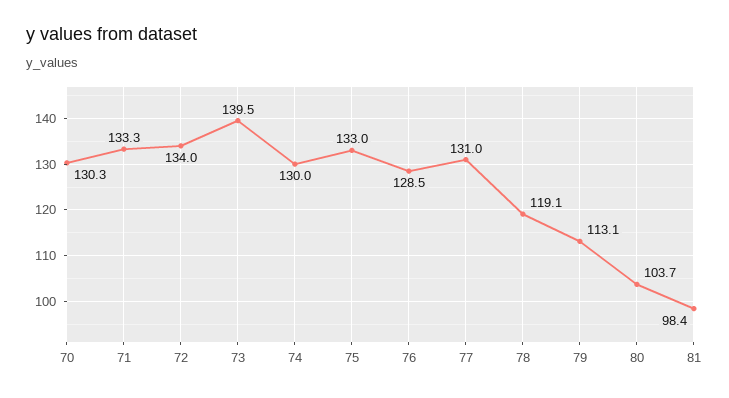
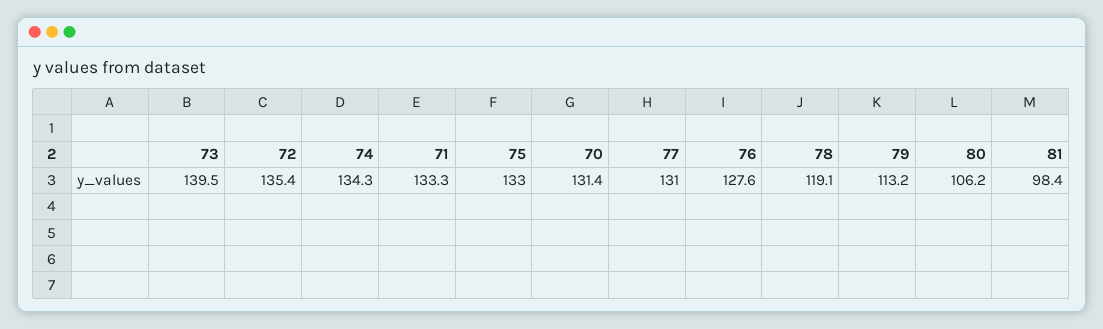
  {
-   "70": 130.3,
+   "70": 131.4,
    "71": 133.3,
-   "72": 134,
+   "72": 135.4,
    "73": 139.5,
-   "74": 130,
+   "74": 134.3,
    "75": 133,
-   "76": 128.5,
+   "76": 127.6,
    "77": 131,
    "78": 119.1,
-   "79": 113.1,
+   "79": 113.2,
-   "80": 103.7,
+   "80": 106.2,
    "81": 98.4
  }

